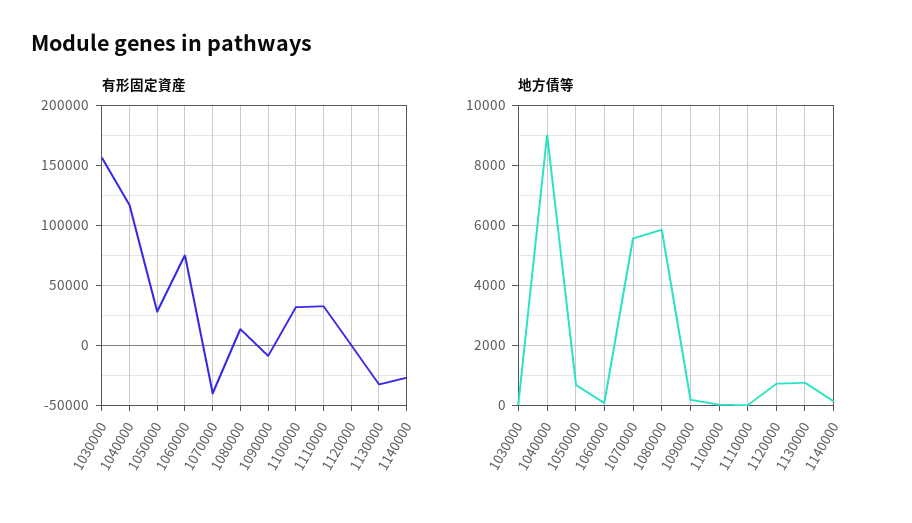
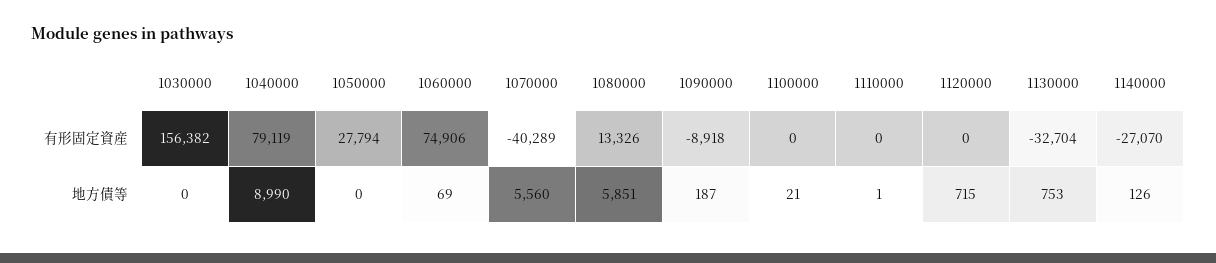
  {
    "有形固定資産": {
      "1030000": 156382,
-     "1040000": 120000,
+     "1040000": 79119,
      "1050000": 27794,
      "1060000": 74906,
      "1070000": -40289,
      "1080000": 13326,
      "1090000": -8918,
-     "1100000": 30000,
+     "1100000": 0,
-     "1110000": 30000,
+     "1110000": 0,
      "1120000": 0,
      "1130000": -32704,
      "1140000": -27070
    },
    "地方債等": {
      "1030000": 0,
      "1040000": 8990,
-     "1050000": 750,
+     "1050000": 0,
      "1060000": 69,
      "1070000": 5560,
      "1080000": 5851,
      "1090000": 187,
      "1100000": 21,
      "1110000": 1,
      "1120000": 715,
      "1130000": 753,
      "1140000": 126
    }
  }

